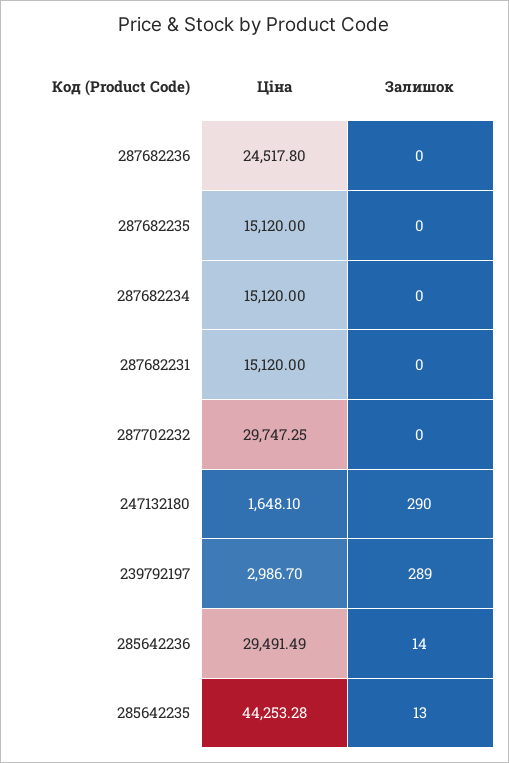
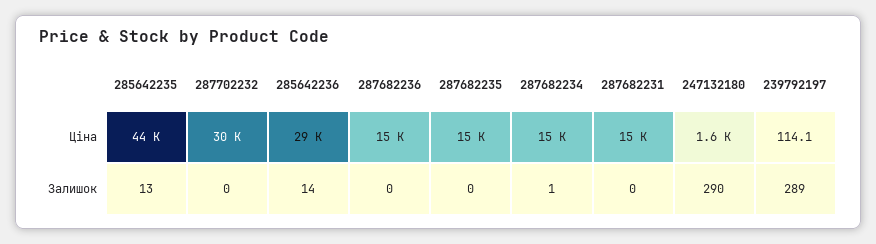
  {
    "Ціна": {
-     "287682236": 24517.8,
+     "287682236": 15000,
      "287682235": 15120,
      "287682234": 15120,
      "287682231": 15120,
      "287702232": 29747.25,
      "247132180": 1648.1,
-     "239792197": 2986.7,
+     "239792197": 114.1,
      "285642236": 29491.49,
      "285642235": 44253.28
    },
    "Залишок": {
      "287682236": 0,
      "287682235": 0,
-     "287682234": 0,
+     "287682234": 1,
      "287682231": 0,
      "287702232": 0,
      "247132180": 290,
      "239792197": 289,
      "285642236": 14,
      "285642235": 13
    }
  }

